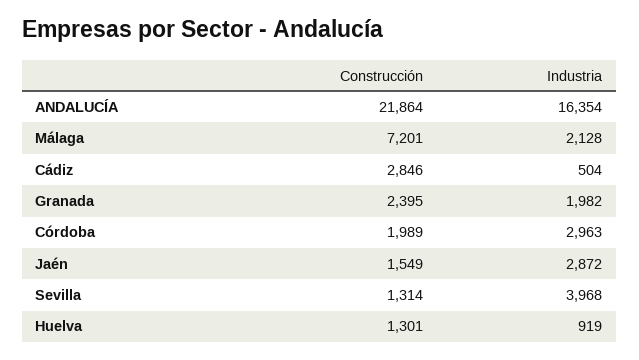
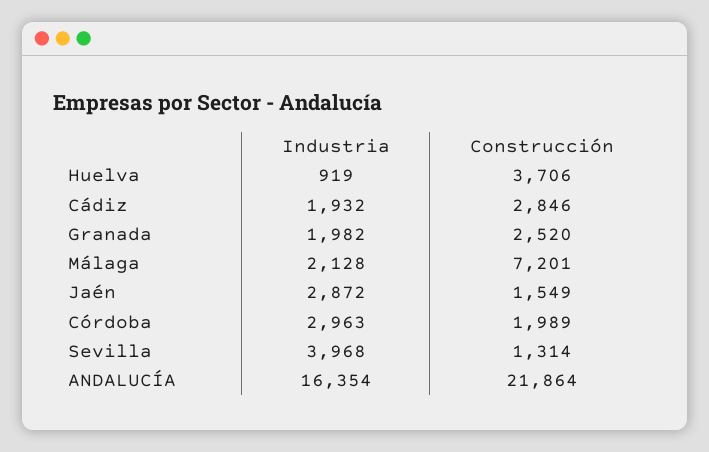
  {
    "Construcción": {
      "ANDALUCÍA": 21864,
      "Málaga": 7201,
      "Cádiz": 2846,
-     "Granada": 2395,
+     "Granada": 2520,
      "Córdoba": 1989,
      "Jaén": 1549,
      "Sevilla": 1314,
-     "Huelva": 1301
+     "Huelva": 3706
    },
    "Industria": {
      "ANDALUCÍA": 16354,
      "Málaga": 2128,
-     "Cádiz": 504,
+     "Cádiz": 1932,
      "Granada": 1982,
      "Córdoba": 2963,
      "Jaén": 2872,
      "Sevilla": 3968,
      "Huelva": 919
    }
  }

